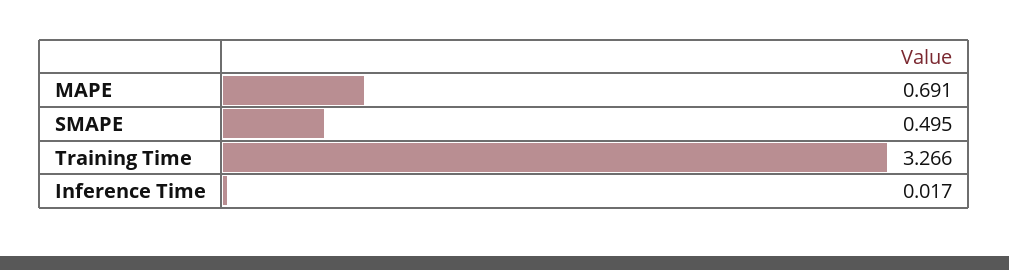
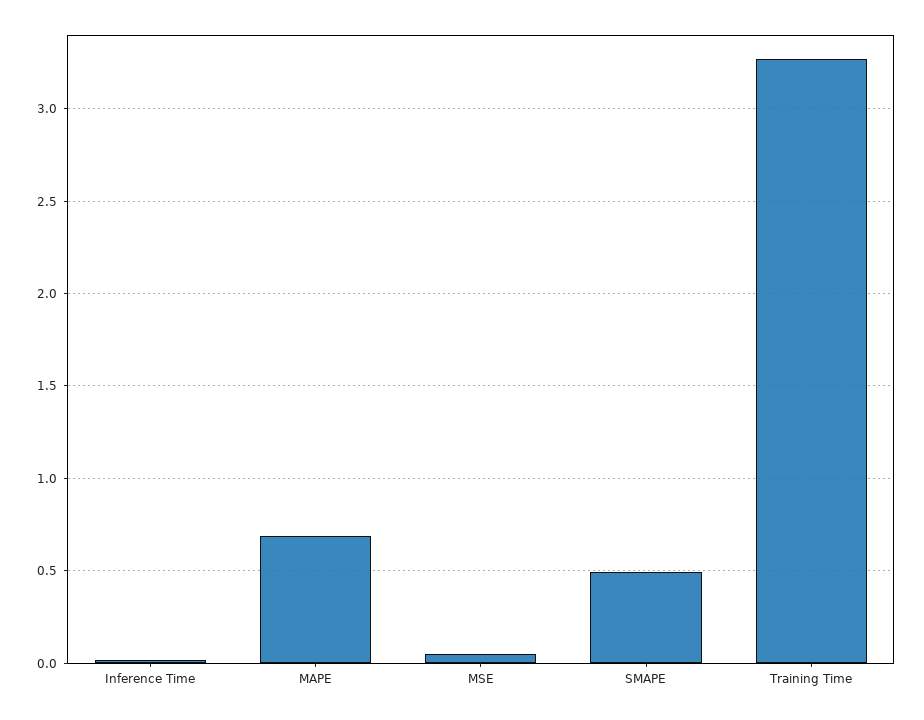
  {
    "MAPE": 0.691,
    "SMAPE": 0.495,
    "Training Time": 3.266,
-   "Inference Time": 0.017
+   "Inference Time": 0.017,
+   "MSE": 0.05
  }

